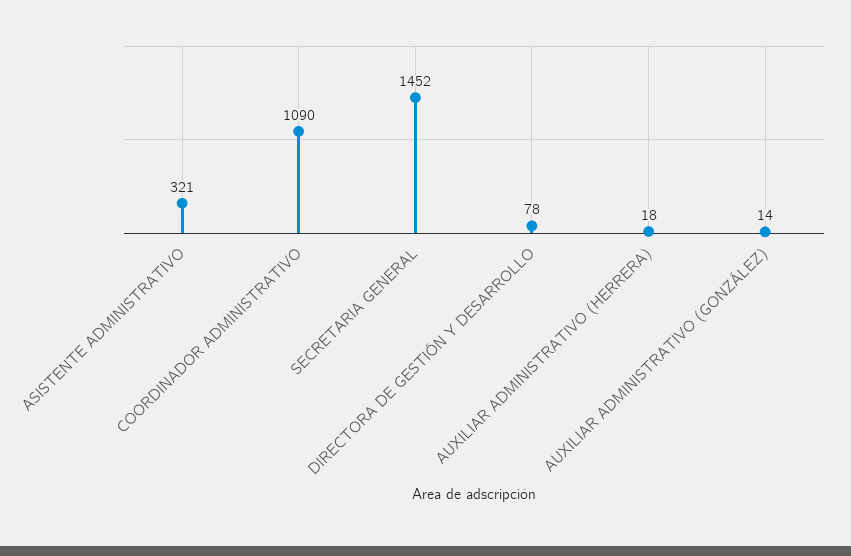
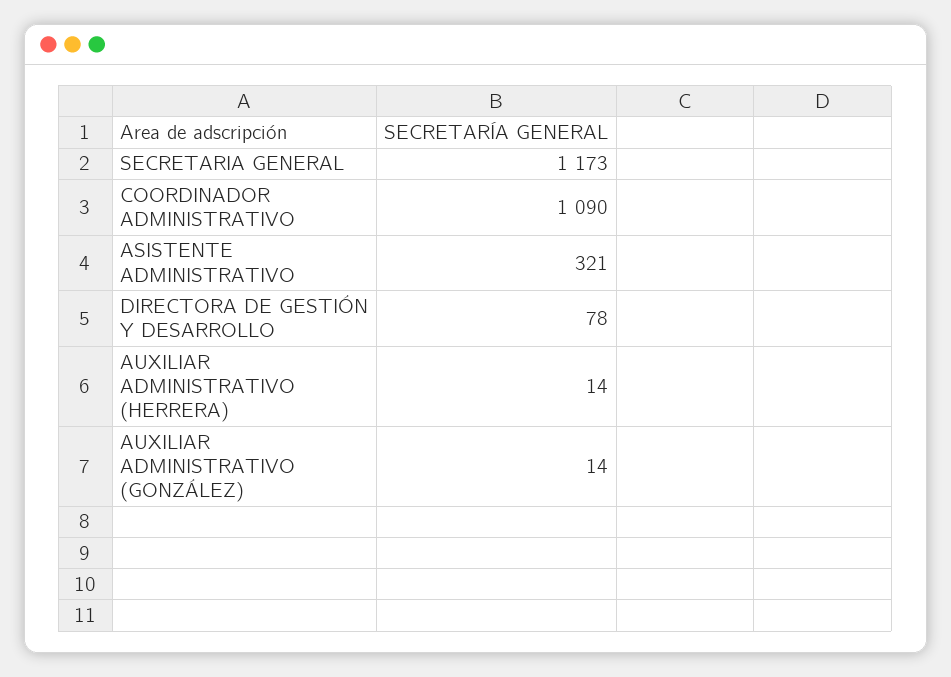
  {
    "ASISTENTE ADMINISTRATIVO": 321,
    "COORDINADOR ADMINISTRATIVO": 1090,
-   "SECRETARIA GENERAL": 1452,
+   "SECRETARIA GENERAL": 1173,
    "DIRECTORA DE GESTIÓN Y DESARROLLO": 78,
-   "AUXILIAR ADMINISTRATIVO (HERRERA)": 18,
+   "AUXILIAR ADMINISTRATIVO (HERRERA)": 14,
    "AUXILIAR ADMINISTRATIVO (GONZÁLEZ)": 14
  }

